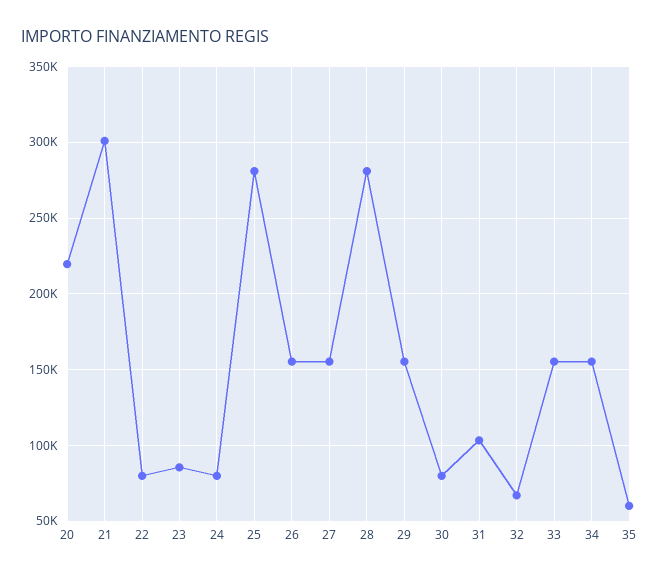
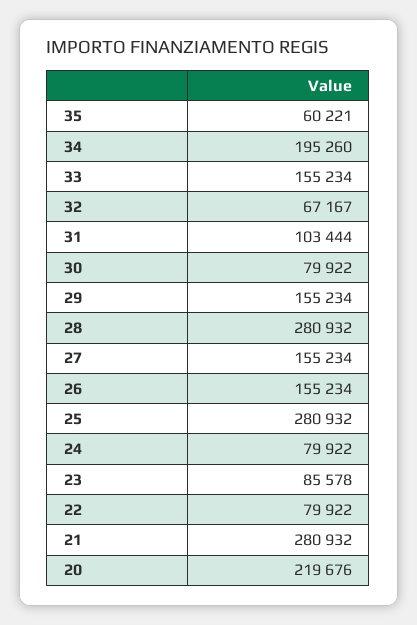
  {
    "20": 219676,
-   "21": 300000,
+   "21": 280932,
    "22": 79922,
    "23": 85578,
    "24": 79922,
    "25": 280932,
    "26": 155234,
    "27": 155234,
    "28": 280932,
    "29": 155234,
    "30": 79922,
    "31": 103444,
    "32": 67167,
    "33": 155234,
-   "34": 155000,
+   "34": 195260,
    "35": 60221
  }

